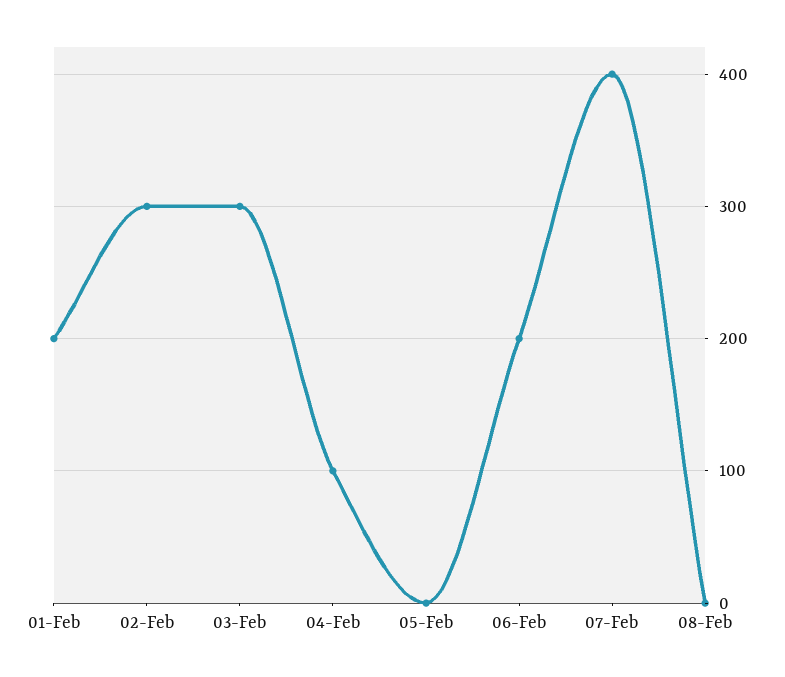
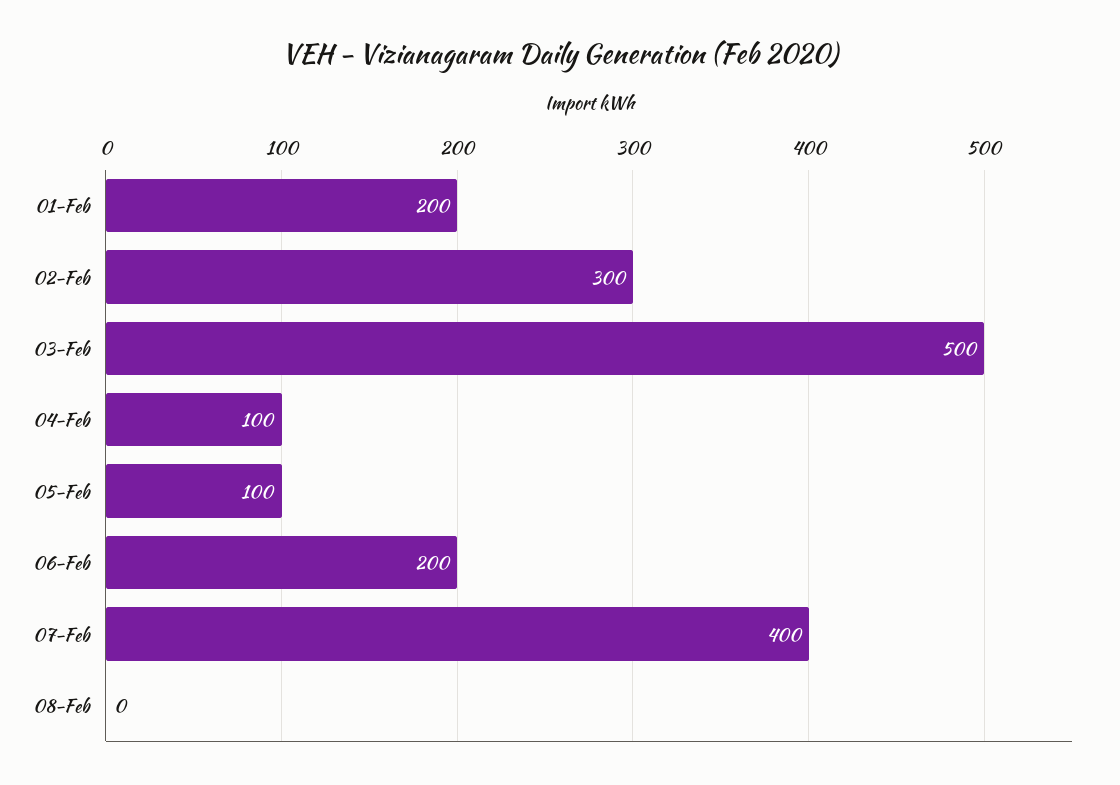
  {
    "01-Feb": 200,
    "02-Feb": 300,
-   "03-Feb": 300,
+   "03-Feb": 500,
    "04-Feb": 100,
-   "05-Feb": 0,
+   "05-Feb": 100,
    "06-Feb": 200,
    "07-Feb": 400,
    "08-Feb": 0
  }

